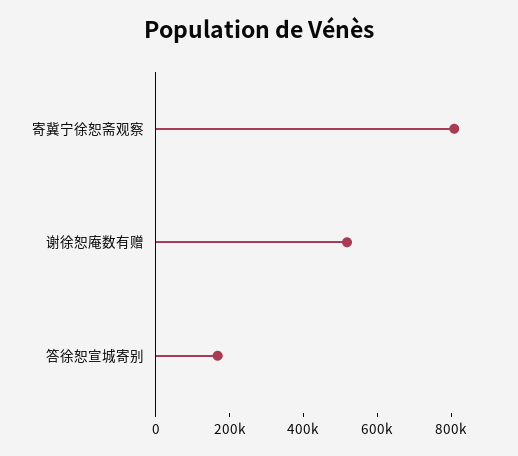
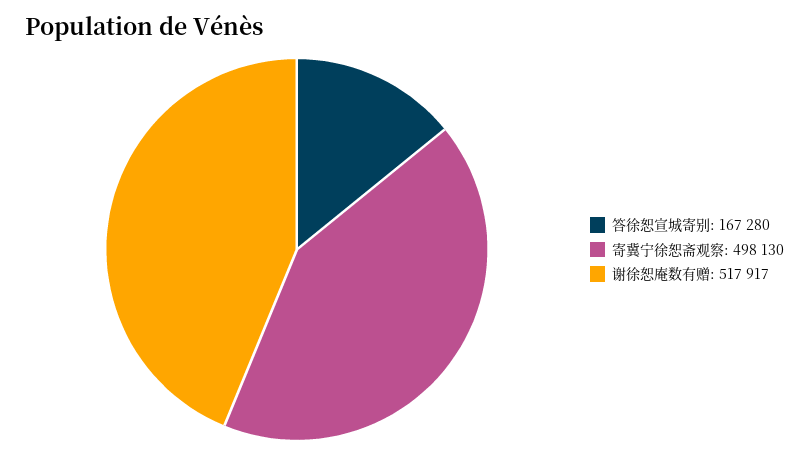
  {
-   "寄冀宁徐恕斋观察": 800000,
+   "寄冀宁徐恕斋观察": 498130,
    "谢徐恕庵数有赠": 517917,
    "答徐恕宣城寄别": 167280
  }

